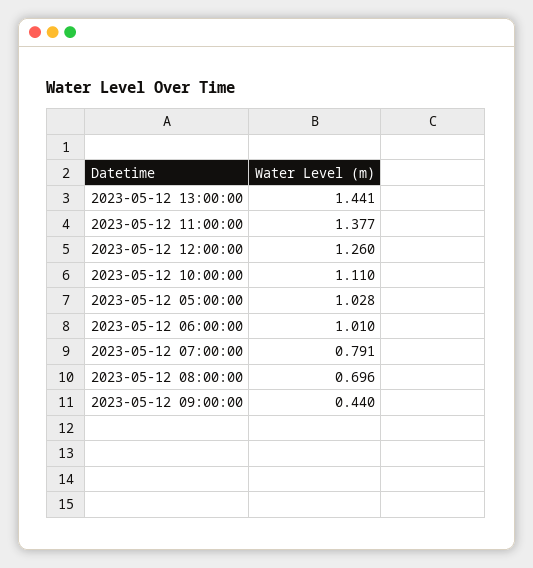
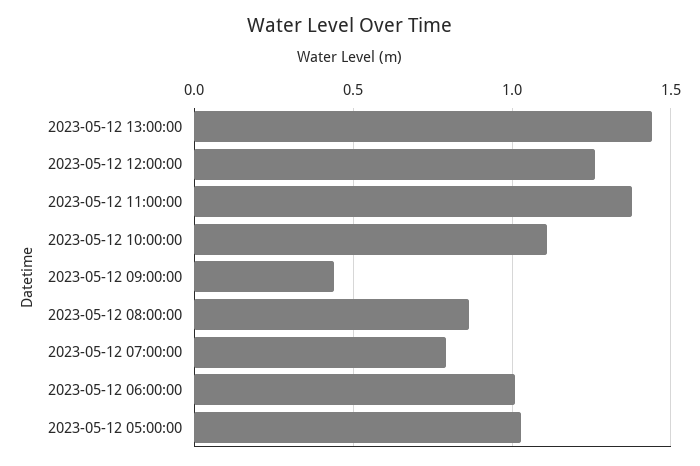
  {
    "2023-05-12 13:00:00": 1.441,
    "2023-05-12 11:00:00": 1.377,
    "2023-05-12 12:00:00": 1.26,
    "2023-05-12 10:00:00": 1.11,
    "2023-05-12 05:00:00": 1.028,
    "2023-05-12 06:00:00": 1.01,
    "2023-05-12 07:00:00": 0.791,
-   "2023-05-12 08:00:00": 0.696,
+   "2023-05-12 08:00:00": 0.85,
    "2023-05-12 09:00:00": 0.44
  }

